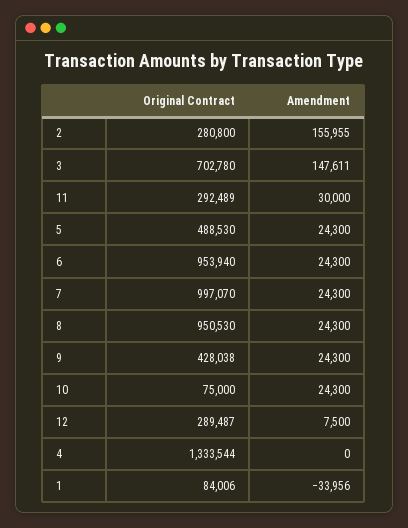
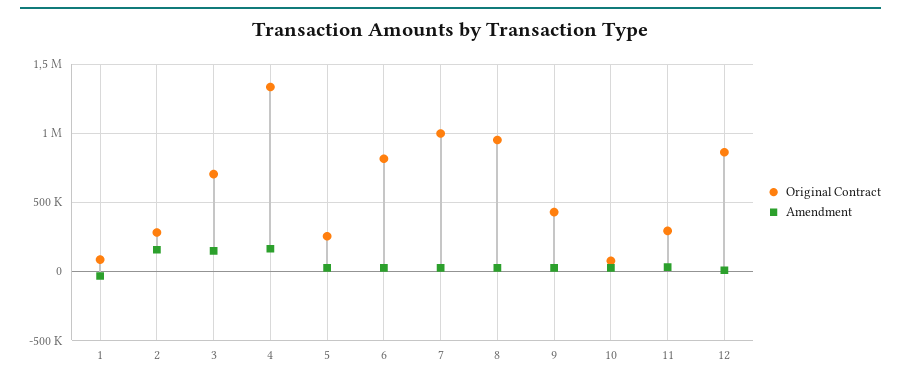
  {
    "Original Contract": {
      "2": 280800,
      "3": 702780,
      "11": 292489,
-     "5": 488530,
+     "5": 250000,
-     "6": 953940,
+     "6": 800000,
      "7": 997070,
      "8": 950530,
      "9": 428038,
      "10": 75000,
-     "12": 289487,
+     "12": 850000,
      "4": 1333544,
      "1": 84006
    },
    "Amendment": {
      "2": 155955,
      "3": 147611,
      "11": 30000,
      "5": 24300,
      "6": 24300,
      "7": 24300,
      "8": 24300,
      "9": 24300,
      "10": 24300,
      "12": 7500,
-     "4": 0,
+     "4": 150000,
      "1": -33956
    }
  }

